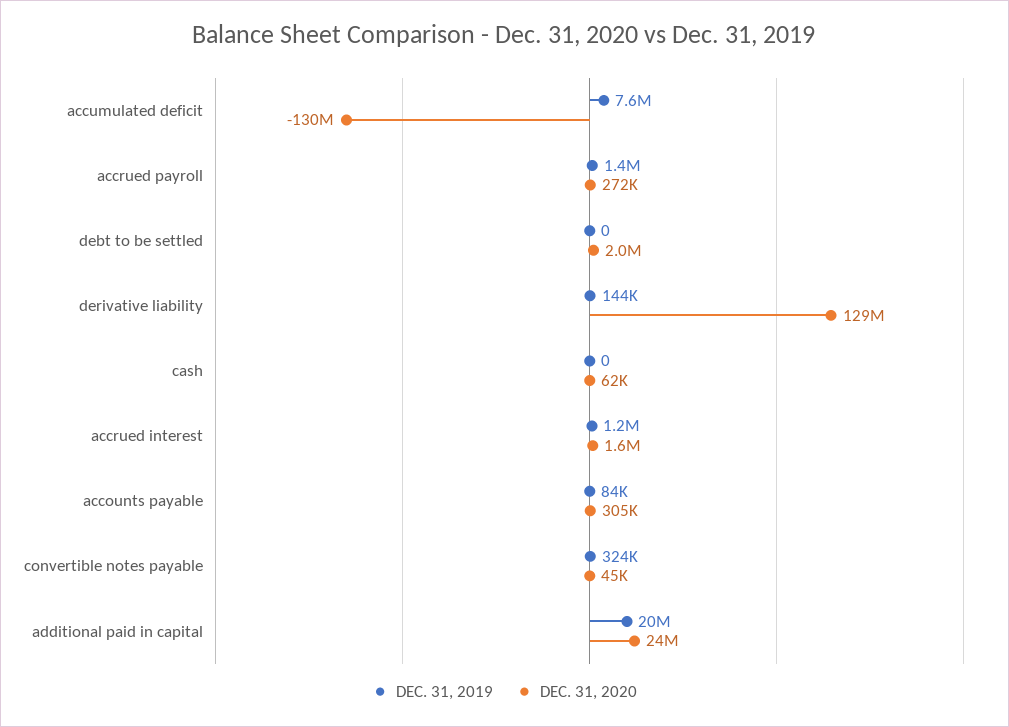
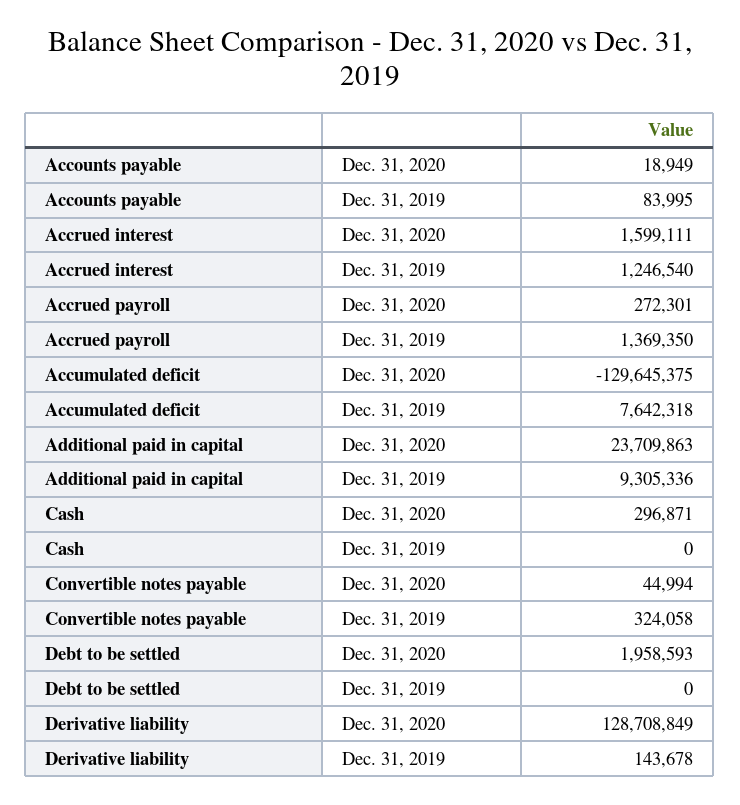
  {
    "DEC. 31, 2019": {
      "accumulated deficit": 7642318,
      "accrued payroll": 1369350,
      "debt to be settled": 0,
      "derivative liability": 143678,
      "cash": 0,
      "accrued interest": 1246540,
      "accounts payable": 83995,
      "convertible notes payable": 324058,
-     "additional paid in capital": 20000000
+     "additional paid in capital": 9305336
    },
    "DEC. 31, 2020": {
      "accumulated deficit": -129645375,
      "accrued payroll": 272301,
      "debt to be settled": 1958593,
      "derivative liability": 128708849,
-     "cash": 62000,
+     "cash": 296871,
      "accrued interest": 1599111,
-     "accounts payable": 305000,
+     "accounts payable": 18949,
      "convertible notes payable": 44994,
      "additional paid in capital": 23709863
    }
  }

